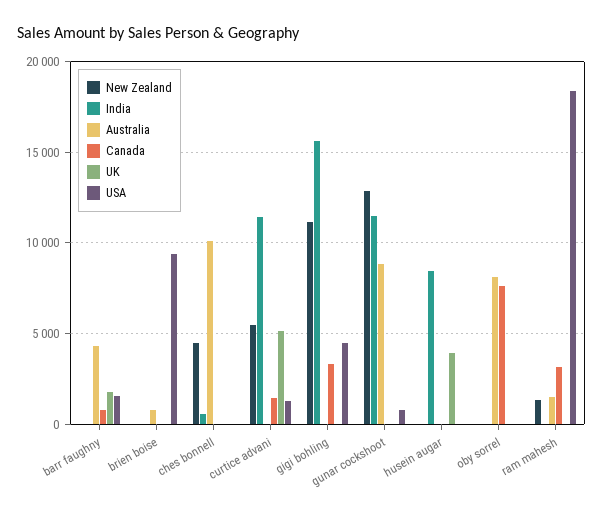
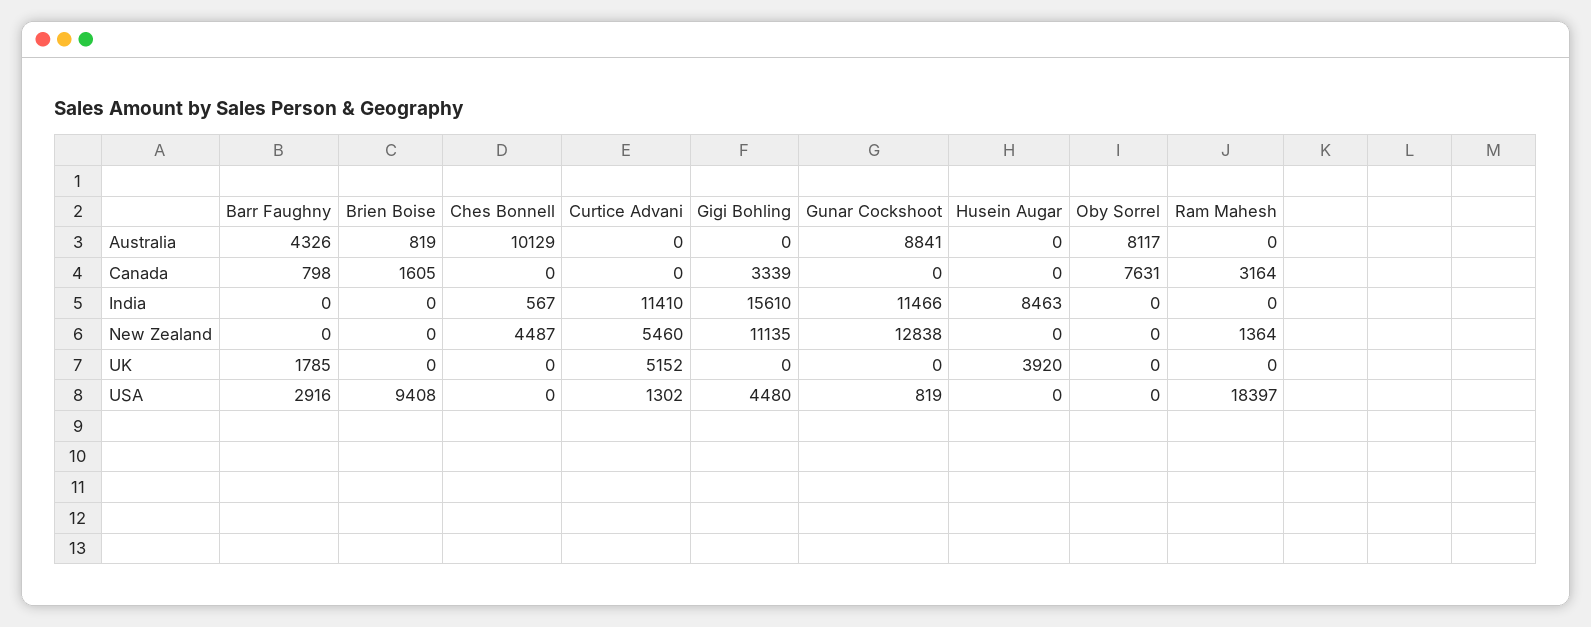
  {
    "New Zealand": {
      "barr faughny": 0,
      "brien boise": 0,
      "ches bonnell": 4487,
      "curtice advani": 5460,
      "gigi bohling": 11135,
      "gunar cockshoot": 12838,
      "husein augar": 0,
      "oby sorrel": 0,
      "ram mahesh": 1364
    },
    "India": {
      "barr faughny": 0,
      "brien boise": 0,
      "ches bonnell": 567,
      "curtice advani": 11410,
      "gigi bohling": 15610,
      "gunar cockshoot": 11466,
      "husein augar": 8463,
      "oby sorrel": 0,
      "ram mahesh": 0
    },
    "Australia": {
      "barr faughny": 4326,
      "brien boise": 819,
      "ches bonnell": 10129,
      "curtice advani": 0,
      "gigi bohling": 0,
      "gunar cockshoot": 8841,
      "husein augar": 0,
      "oby sorrel": 8117,
-     "ram mahesh": 1500
+     "ram mahesh": 0
    },
    "Canada": {
      "barr faughny": 798,
-     "brien boise": 0,
+     "brien boise": 1605,
      "ches bonnell": 0,
-     "curtice advani": 1500,
+     "curtice advani": 0,
      "gigi bohling": 3339,
      "gunar cockshoot": 0,
      "husein augar": 0,
      "oby sorrel": 7631,
      "ram mahesh": 3164
    },
    "UK": {
      "barr faughny": 1785,
      "brien boise": 0,
      "ches bonnell": 0,
      "curtice advani": 5152,
      "gigi bohling": 0,
      "gunar cockshoot": 0,
      "husein augar": 3920,
      "oby sorrel": 0,
      "ram mahesh": 0
    },
    "USA": {
-     "barr faughny": 1500,
+     "barr faughny": 2916,
      "brien boise": 9408,
      "ches bonnell": 0,
      "curtice advani": 1302,
      "gigi bohling": 4480,
      "gunar cockshoot": 819,
      "husein augar": 0,
      "oby sorrel": 0,
      "ram mahesh": 18397
    }
  }

